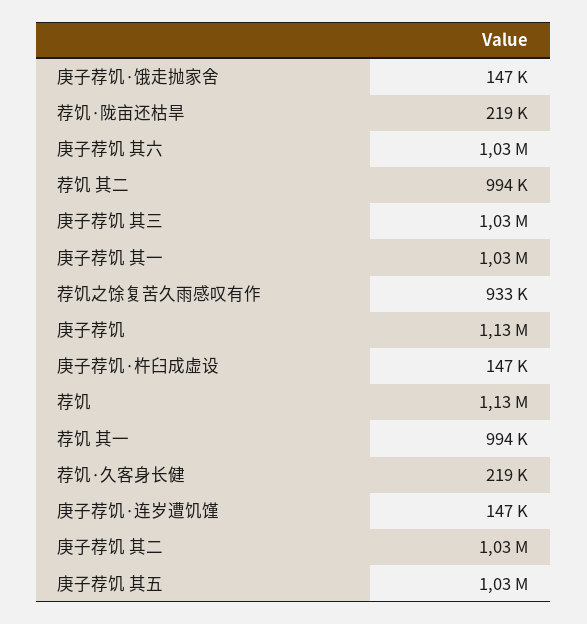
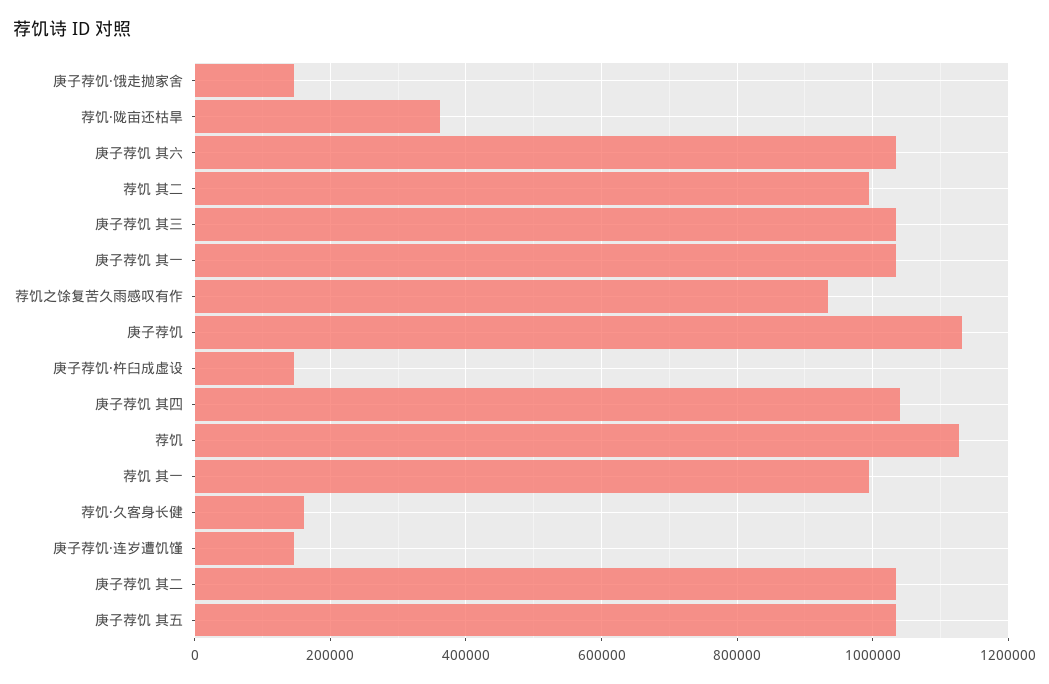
  {
    "庚子荐饥·饿走抛家舍": 147000,
-   "荐饥·陇亩还枯旱": 219000,
+   "荐饥·陇亩还枯旱": 360000,
    "庚子荐饥 其六": 1030000,
    "荐饥 其二": 994000,
    "庚子荐饥 其三": 1030000,
    "庚子荐饥 其一": 1030000,
    "荐饥之馀复苦久雨感叹有作": 933000,
    "庚子荐饥": 1130000,
    "庚子荐饥·杵臼成虚设": 147000,
    "荐饥": 1130000,
    "荐饥 其一": 994000,
-   "荐饥·久客身长健": 219000,
+   "荐饥·久客身长健": 160000,
    "庚子荐饥·连岁遭饥馑": 147000,
    "庚子荐饥 其二": 1030000,
-   "庚子荐饥 其五": 1030000
+   "庚子荐饥 其五": 1030000,
+   "庚子荐饥 其四": 1040000
  }

